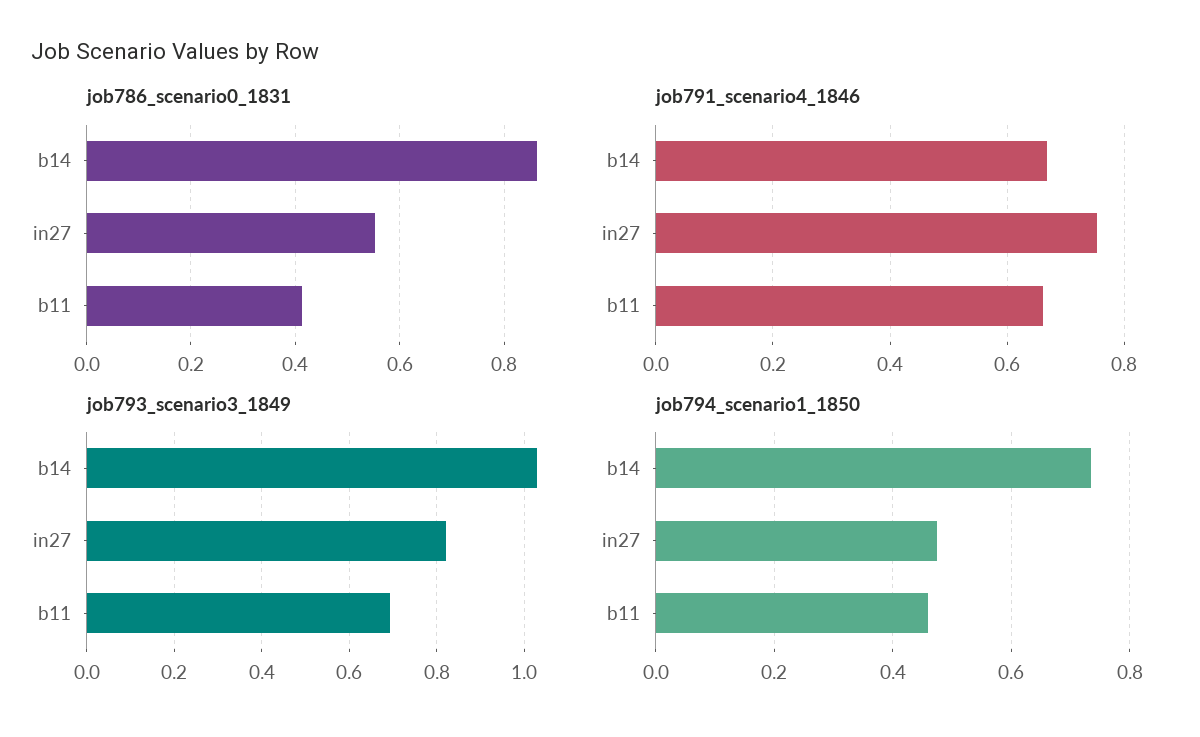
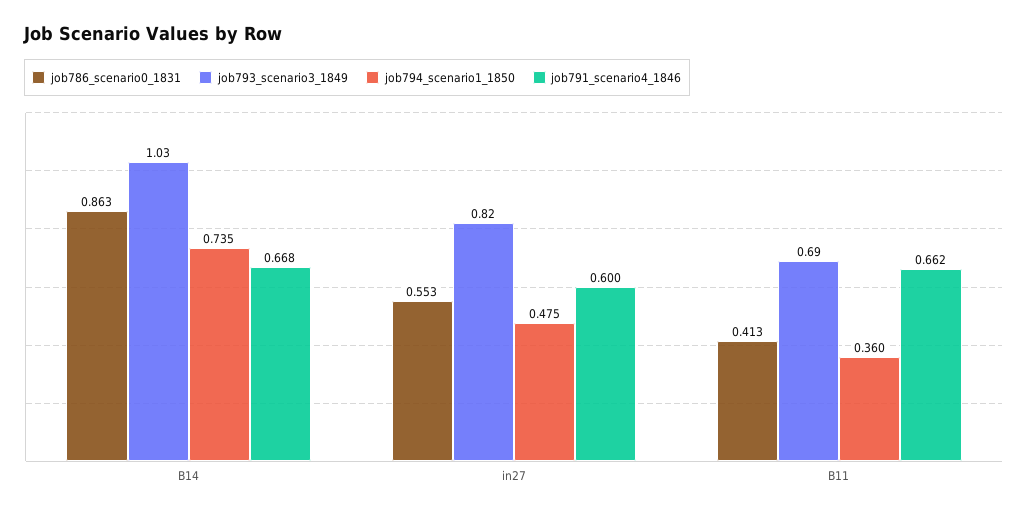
  {
    "job786_scenario0_1831": {
      "b14": 0.863,
      "in27": 0.553,
      "b11": 0.413
    },
    "job791_scenario4_1846": {
      "b14": 0.668,
-     "in27": 0.76,
+     "in27": 0.6,
      "b11": 0.662
    },
    "job793_scenario3_1849": {
      "b14": 1.03,
      "in27": 0.82,
      "b11": 0.69
    },
    "job794_scenario1_1850": {
      "b14": 0.735,
      "in27": 0.475,
-     "b11": 0.46
+     "b11": 0.36
    }
  }

